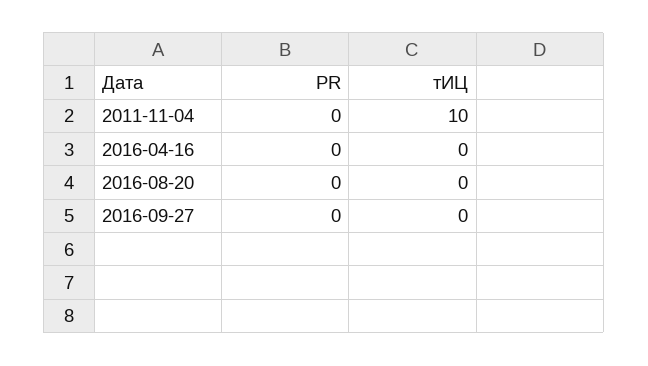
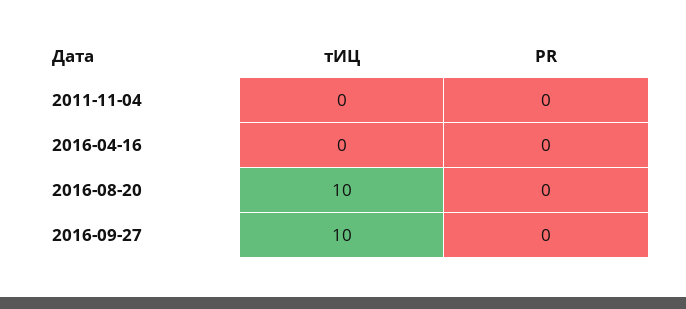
  {
    "PR": {
      "2011-11-04": 0,
      "2016-04-16": 0,
      "2016-08-20": 0,
      "2016-09-27": 0
    },
    "тИЦ": {
-     "2011-11-04": 10,
+     "2011-11-04": 0,
      "2016-04-16": 0,
-     "2016-08-20": 0,
+     "2016-08-20": 10,
-     "2016-09-27": 0
+     "2016-09-27": 10
    }
  }

